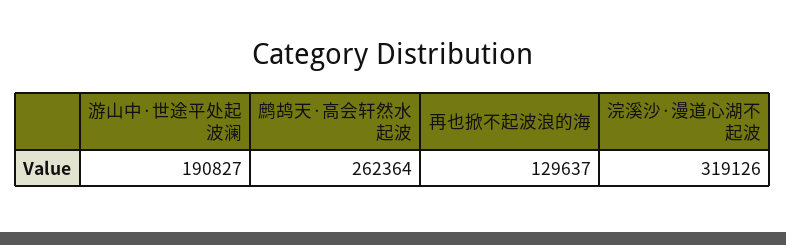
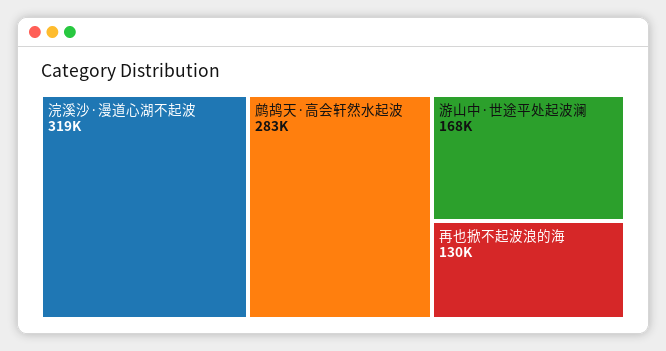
  {
-   "游山中·世途平处起波澜": 190827,
+   "游山中·世途平处起波澜": 168000,
-   "鹧鸪天·高会轩然水起波": 262364,
+   "鹧鸪天·高会轩然水起波": 283000,
    "再也掀不起波浪的海": 129637,
    "浣溪沙·漫道心湖不起波": 319126
  }

